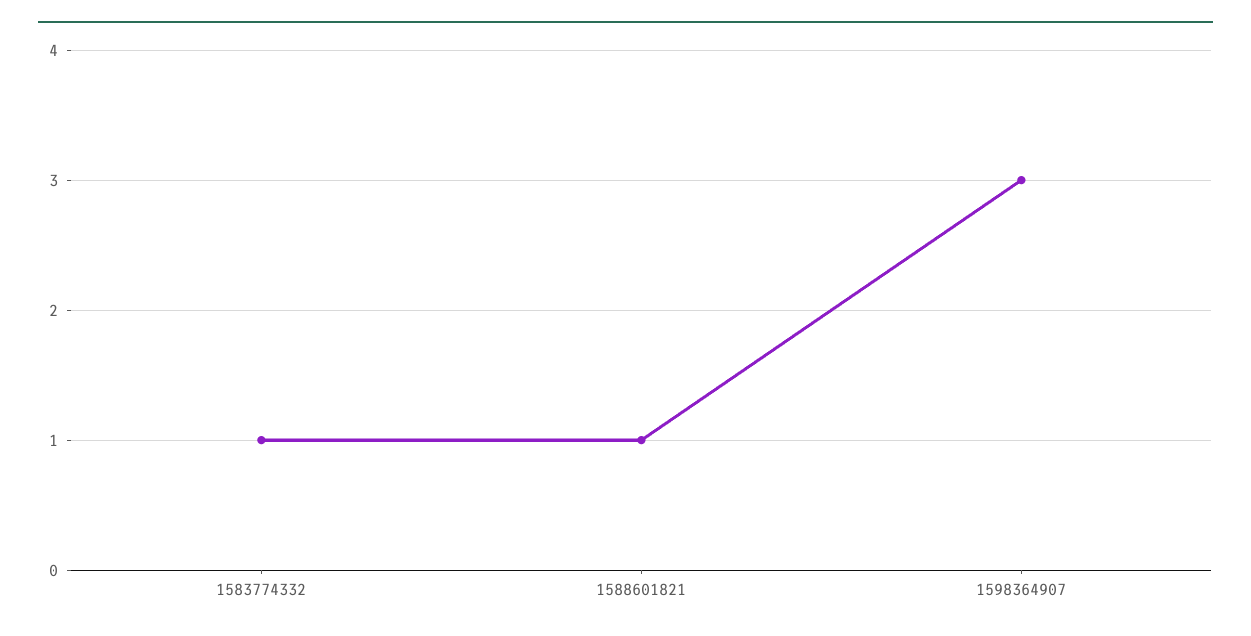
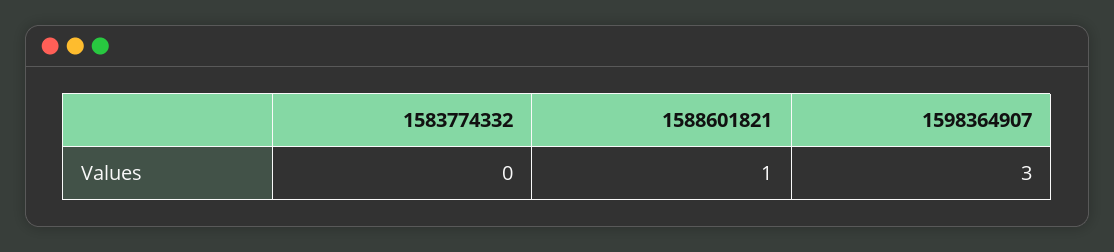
  {
-   "1583774332": 1,
+   "1583774332": 0,
    "1588601821": 1,
    "1598364907": 3
  }

